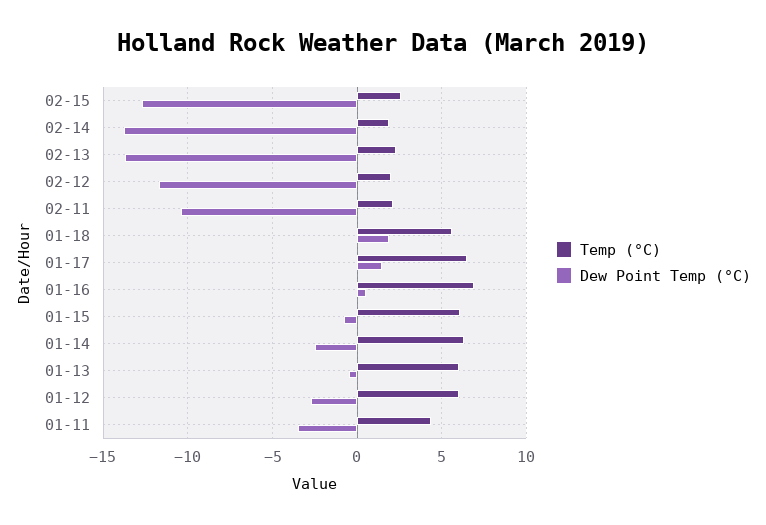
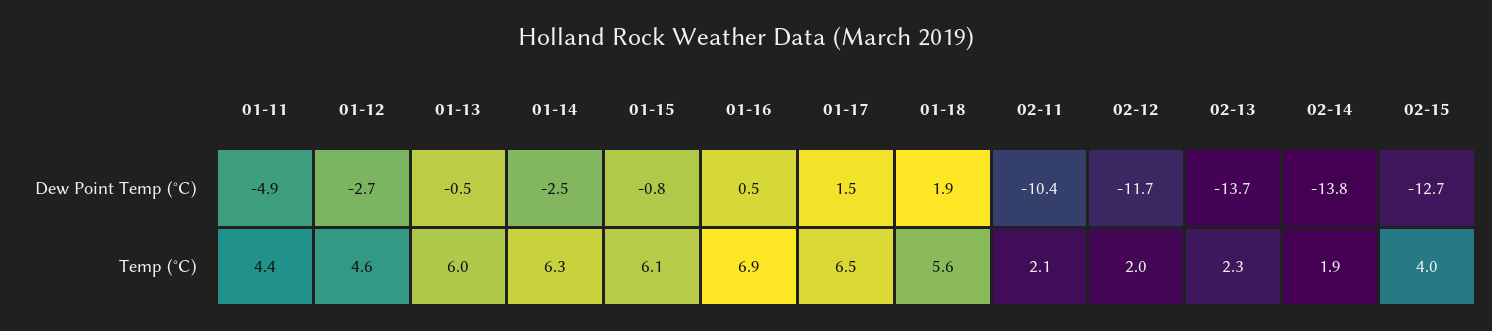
  {
    "Temp (°C)": {
-     "02-15": 2.5,
+     "02-15": 4,
      "02-14": 1.9,
      "02-13": 2.3,
      "02-12": 2,
      "02-11": 2.1,
      "01-18": 5.6,
      "01-17": 6.5,
      "01-16": 6.9,
      "01-15": 6.1,
      "01-14": 6.3,
      "01-13": 6,
-     "01-12": 6,
+     "01-12": 4.6,
      "01-11": 4.4
    },
    "Dew Point Temp (°C)": {
      "02-15": -12.7,
      "02-14": -13.8,
      "02-13": -13.7,
      "02-12": -11.7,
      "02-11": -10.4,
      "01-18": 1.9,
      "01-17": 1.5,
      "01-16": 0.5,
      "01-15": -0.8,
      "01-14": -2.5,
      "01-13": -0.5,
      "01-12": -2.7,
-     "01-11": -3.5
+     "01-11": -4.9
    }
  }

